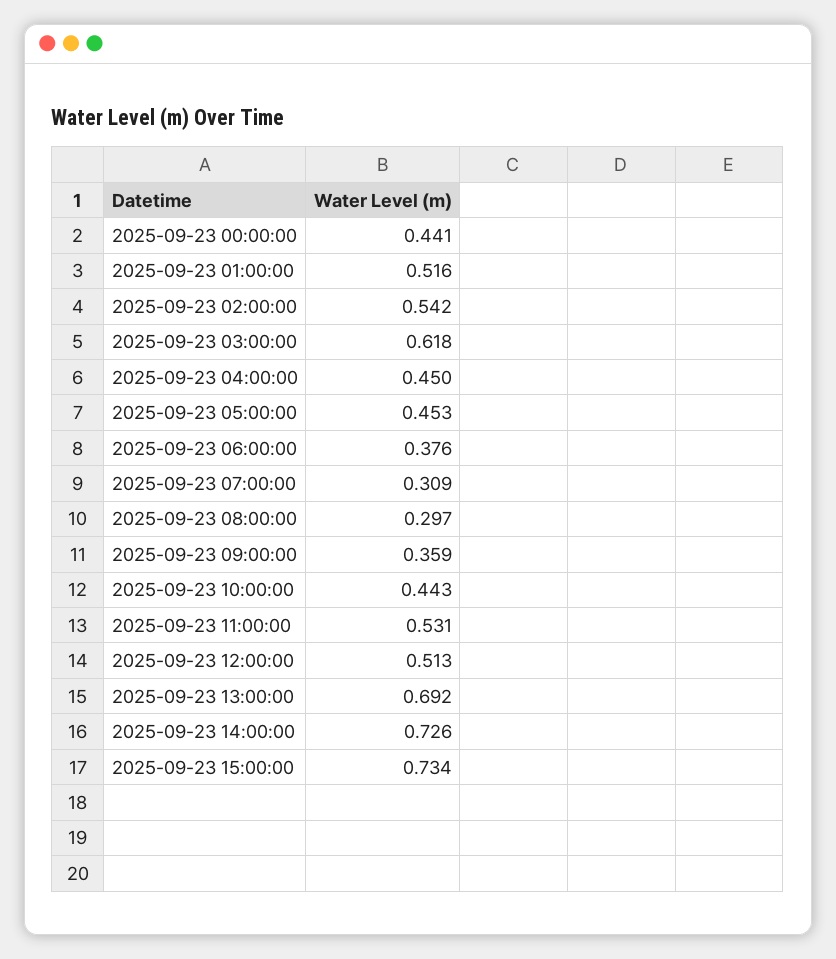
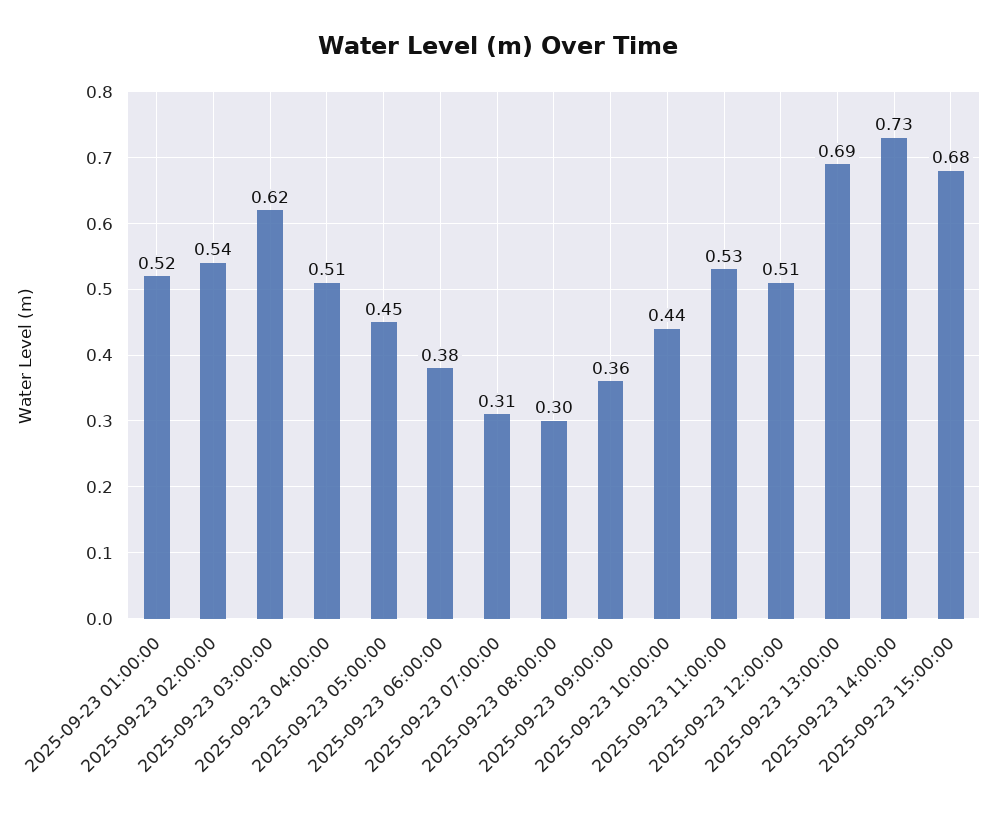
  {
-   "2025-09-23 00:00:00": 0.441,
    "2025-09-23 01:00:00": 0.516,
    "2025-09-23 02:00:00": 0.542,
    "2025-09-23 03:00:00": 0.618,
-   "2025-09-23 04:00:00": 0.45,
+   "2025-09-23 04:00:00": 0.51,
    "2025-09-23 05:00:00": 0.453,
    "2025-09-23 06:00:00": 0.376,
    "2025-09-23 07:00:00": 0.309,
    "2025-09-23 08:00:00": 0.297,
    "2025-09-23 09:00:00": 0.359,
    "2025-09-23 10:00:00": 0.443,
    "2025-09-23 11:00:00": 0.531,
    "2025-09-23 12:00:00": 0.513,
    "2025-09-23 13:00:00": 0.692,
    "2025-09-23 14:00:00": 0.726,
-   "2025-09-23 15:00:00": 0.734
+   "2025-09-23 15:00:00": 0.68
  }

